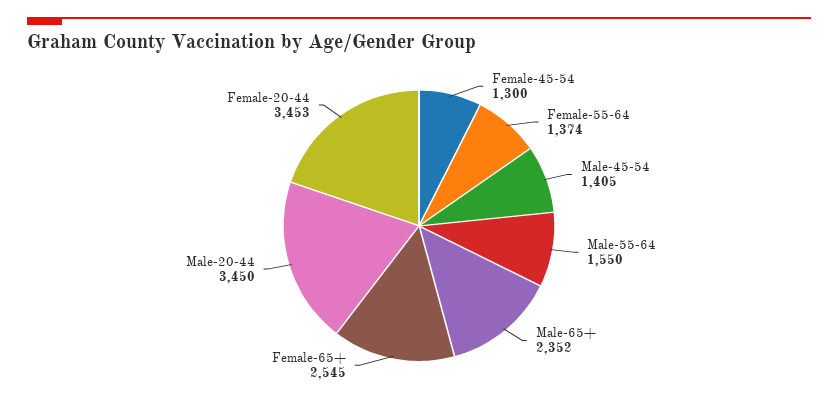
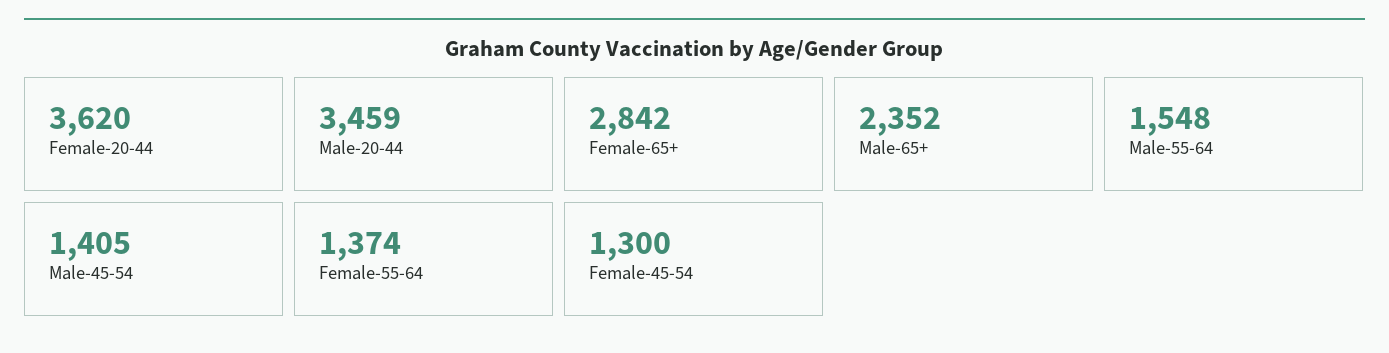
  {
    "Female-45-54": 1300,
    "Female-55-64": 1374,
    "Male-45-54": 1405,
-   "Male-55-64": 1550,
+   "Male-55-64": 1548,
    "Male-65+": 2352,
-   "Female-65+": 2545,
+   "Female-65+": 2842,
-   "Male-20-44": 3450,
+   "Male-20-44": 3459,
-   "Female-20-44": 3453
+   "Female-20-44": 3620
  }

